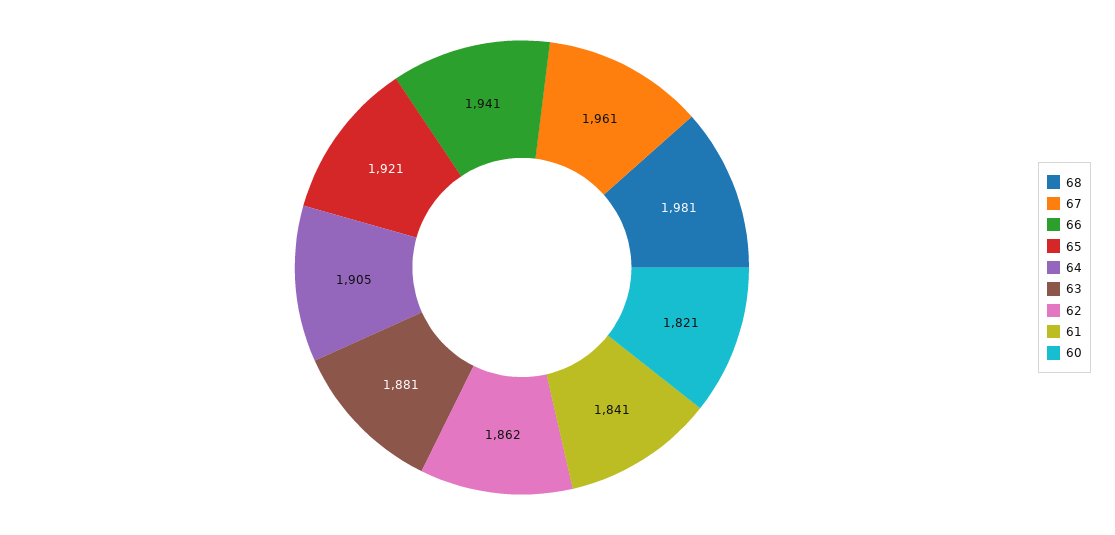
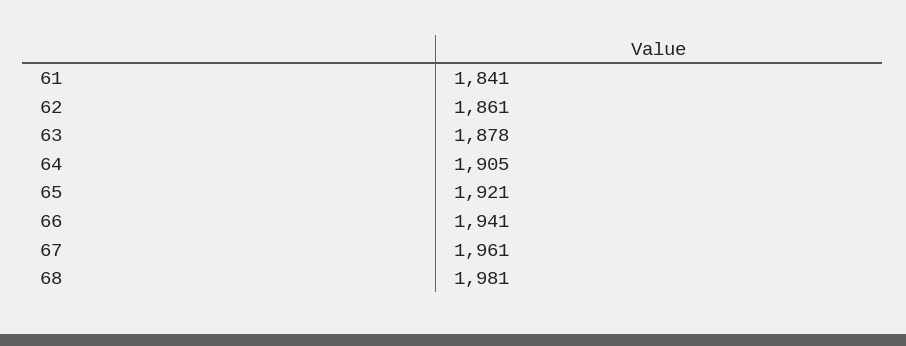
  {
    "68": 1981,
    "67": 1961,
    "66": 1941,
    "65": 1921,
    "64": 1905,
-   "63": 1881,
+   "63": 1878,
-   "62": 1862,
+   "62": 1861,
-   "61": 1841,
+   "61": 1841
-   "60": 1821
  }

